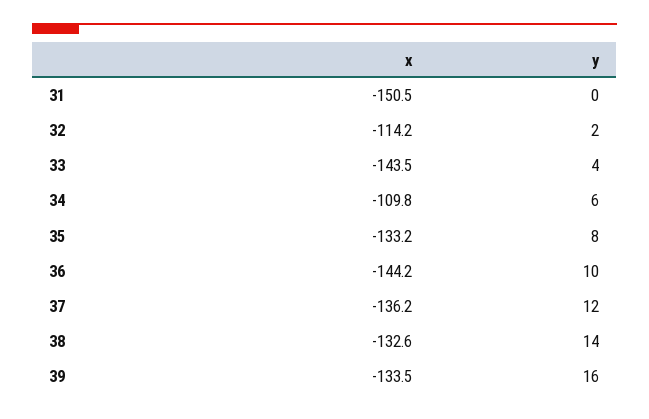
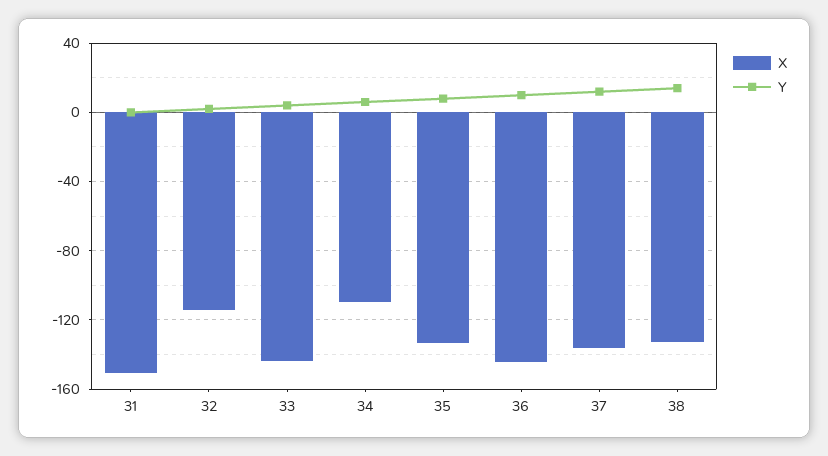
  {
    "x": {
      "31": -150.5,
      "32": -114.2,
      "33": -143.5,
      "34": -109.8,
      "35": -133.2,
      "36": -144.2,
      "37": -136.2,
-     "38": -132.6,
+     "38": -132.6
-     "39": -133.5
    },
    "y": {
      "31": 0,
      "32": 2,
      "33": 4,
      "34": 6,
      "35": 8,
      "36": 10,
      "37": 12,
-     "38": 14,
+     "38": 14
-     "39": 16
    }
  }

